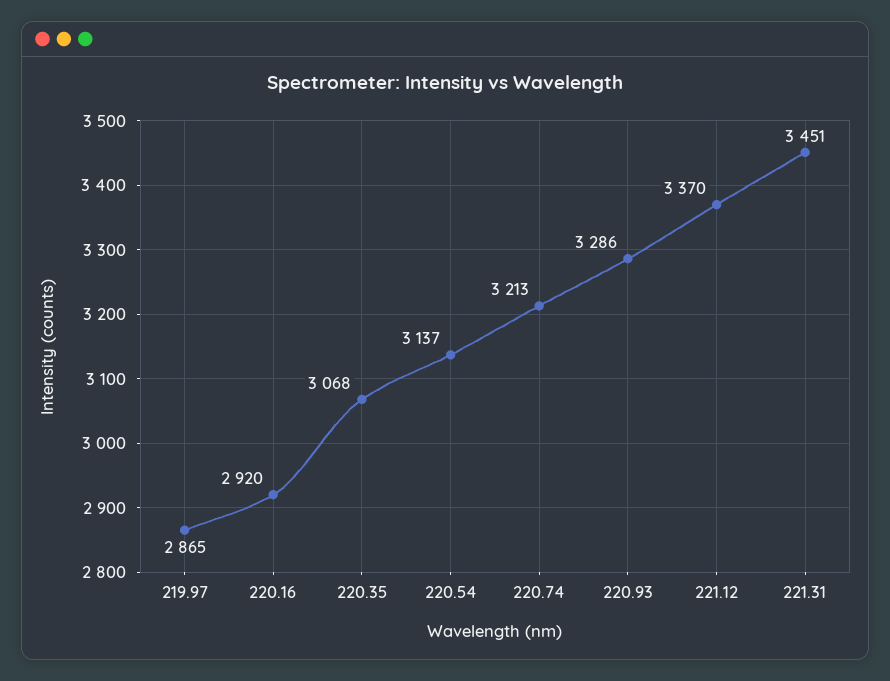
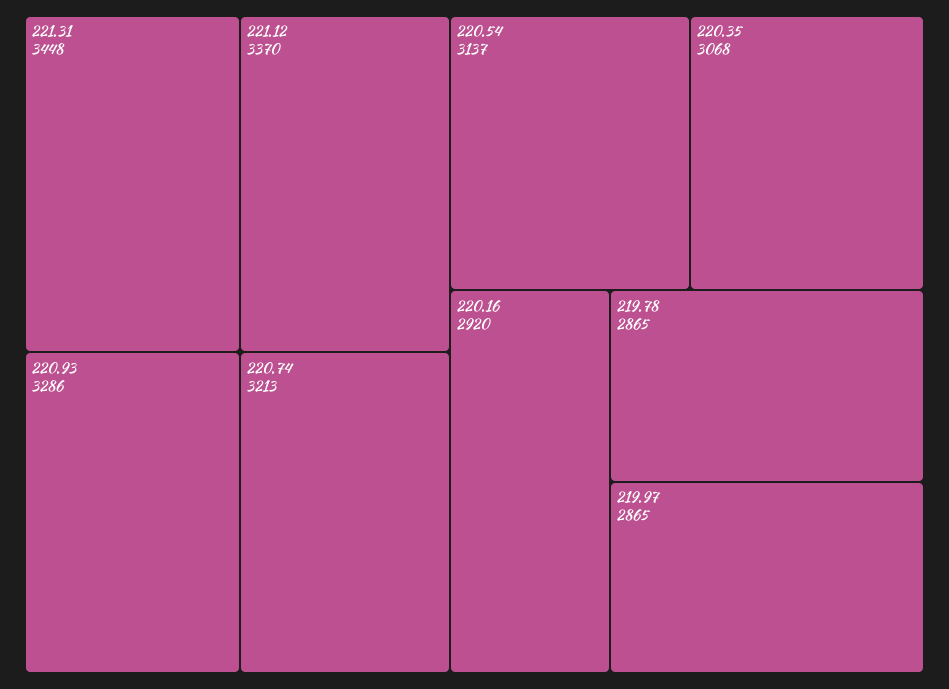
  {
    "219.97": 2865,
    "220.16": 2920,
    "220.35": 3068,
    "220.54": 3137,
    "220.74": 3213,
    "220.93": 3286,
    "221.12": 3370,
-   "221.31": 3451
+   "221.31": 3448,
+   "219.78": 2865
  }

